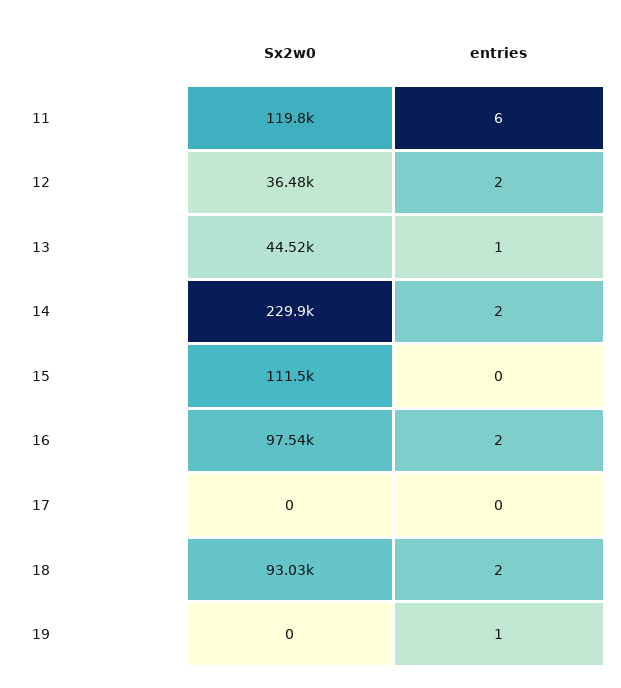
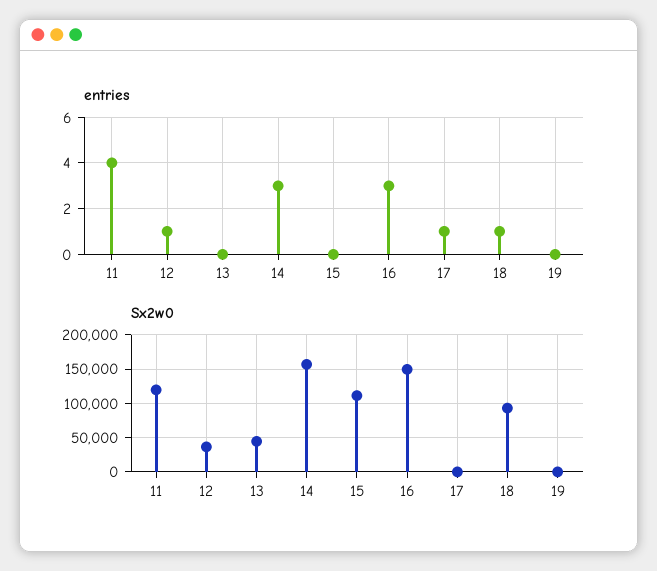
  {
    "Sx2w0": {
      "11": 119800,
      "12": 36480,
      "13": 44520,
-     "14": 229900,
+     "14": 160000,
      "15": 111500,
-     "16": 97540,
+     "16": 150000,
      "17": 0,
      "18": 93030,
      "19": 0
    },
    "entries": {
-     "11": 6,
+     "11": 4,
-     "12": 2,
+     "12": 1,
-     "13": 1,
+     "13": 0,
-     "14": 2,
+     "14": 3,
      "15": 0,
-     "16": 2,
+     "16": 3,
-     "17": 0,
+     "17": 1,
-     "18": 2,
+     "18": 1,
-     "19": 1
+     "19": 0
    }
  }

